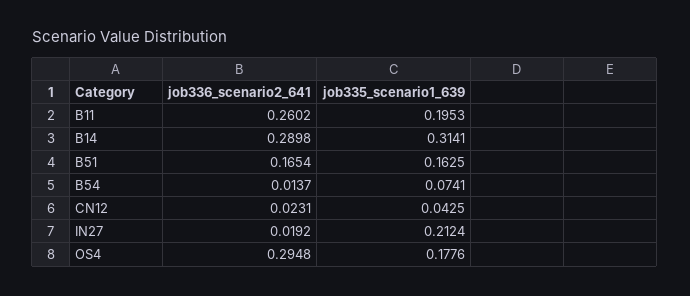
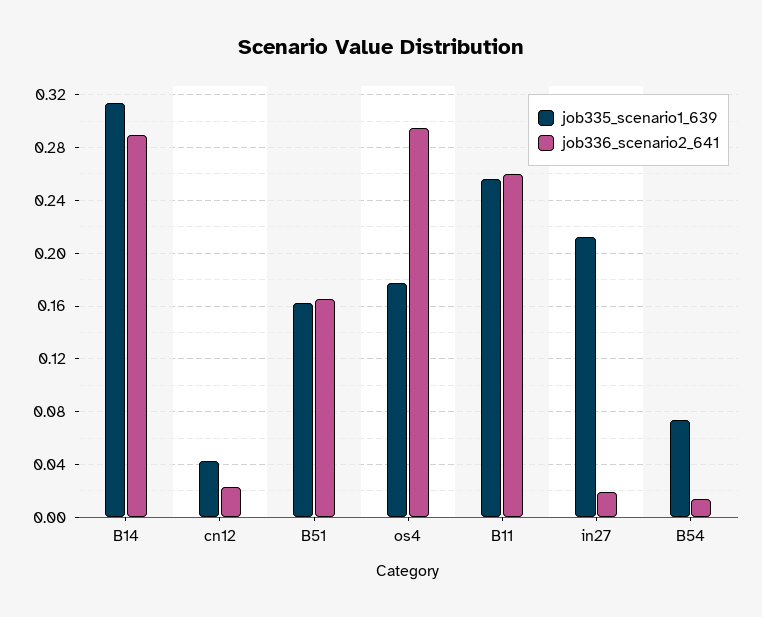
  {
    "job336_scenario2_641": {
      "B11": 0.2602,
      "B14": 0.2898,
      "B51": 0.1654,
      "B54": 0.0137,
      "CN12": 0.0231,
      "IN27": 0.0192,
      "OS4": 0.2948
    },
    "job335_scenario1_639": {
-     "B11": 0.1953,
+     "B11": 0.255,
      "B14": 0.3141,
      "B51": 0.1625,
      "B54": 0.0741,
      "CN12": 0.0425,
      "IN27": 0.2124,
      "OS4": 0.1776
    }
  }

